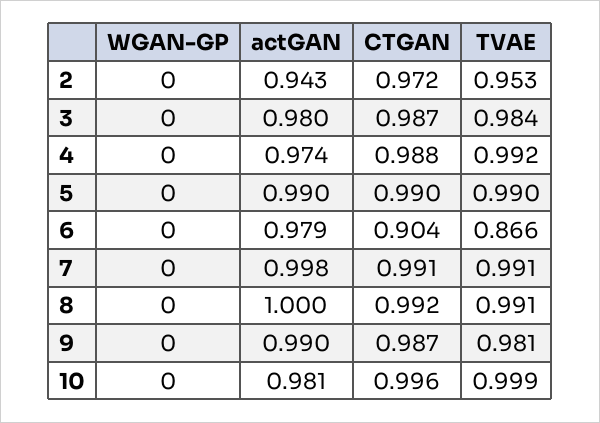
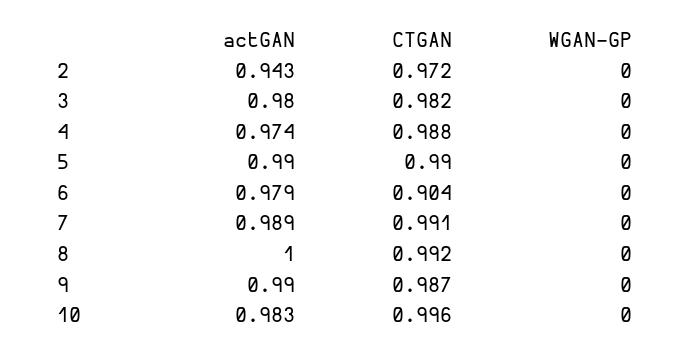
  {
    "WGAN-GP": {
      "2": 0,
      "3": 0,
      "4": 0,
      "5": 0,
      "6": 0,
      "7": 0,
      "8": 0,
      "9": 0,
      "10": 0
    },
    "actGAN": {
      "2": 0.943,
      "3": 0.98,
      "4": 0.974,
      "5": 0.99,
      "6": 0.979,
-     "7": 0.998,
+     "7": 0.989,
      "8": 1,
      "9": 0.99,
-     "10": 0.981
+     "10": 0.983
    },
    "CTGAN": {
      "2": 0.972,
-     "3": 0.987,
+     "3": 0.982,
      "4": 0.988,
      "5": 0.99,
      "6": 0.904,
      "7": 0.991,
      "8": 0.992,
      "9": 0.987,
      "10": 0.996
-   },
+   }
-   "TVAE": {
-     "2": 0.953,
-     "3": 0.984,
-     "4": 0.992,
-     "5": 0.99,
-     "6": 0.866,
-     "7": 0.991,
-     "8": 0.991,
-     "9": 0.981,
-     "10": 0.999
-   }
  }

